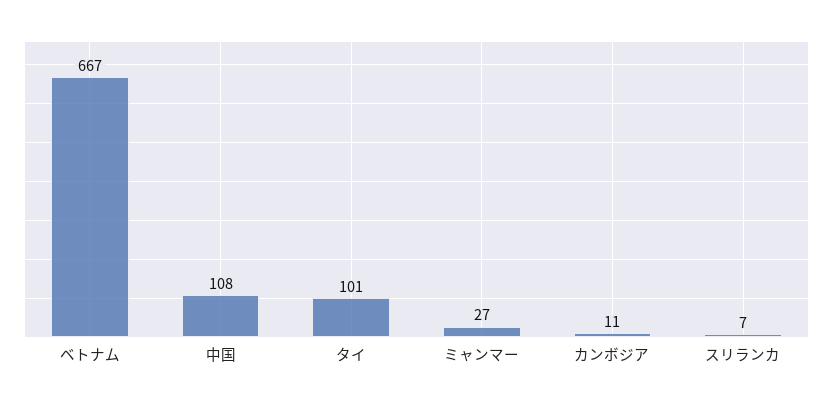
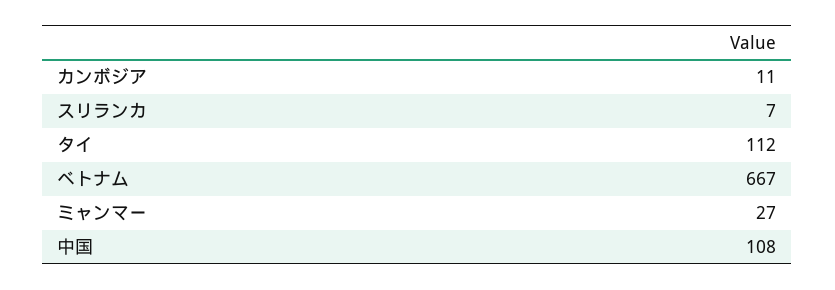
  {
    "ベトナム": 667,
    "中国": 108,
-   "タイ": 101,
+   "タイ": 112,
    "ミャンマー": 27,
    "カンボジア": 11,
    "スリランカ": 7
  }

